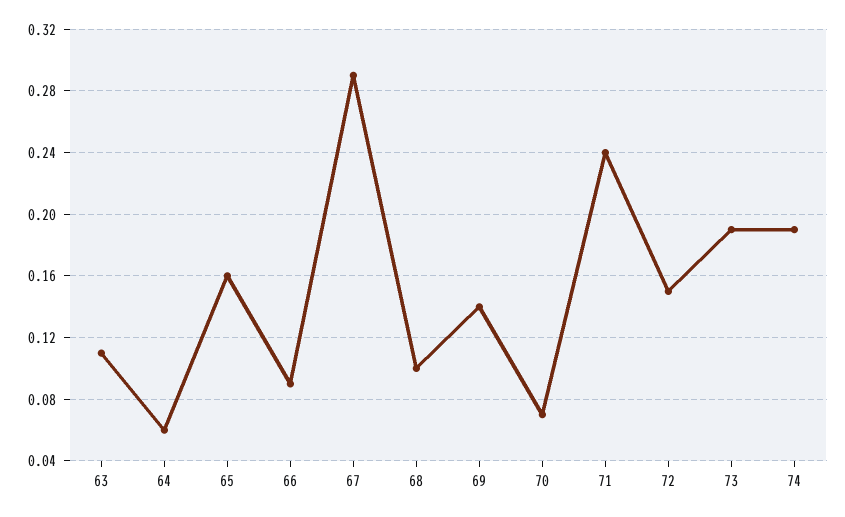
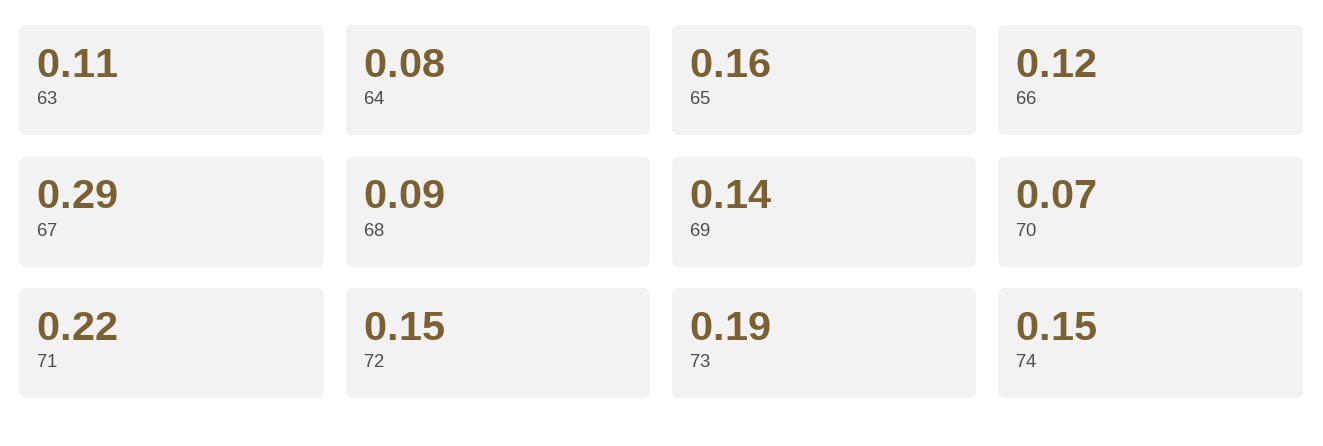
  {
    "63": 0.11,
-   "64": 0.06,
+   "64": 0.08,
    "65": 0.16,
-   "66": 0.09,
+   "66": 0.12,
    "67": 0.29,
-   "68": 0.1,
+   "68": 0.09,
    "69": 0.14,
    "70": 0.07,
-   "71": 0.24,
+   "71": 0.22,
    "72": 0.15,
    "73": 0.19,
-   "74": 0.19
+   "74": 0.15
  }

